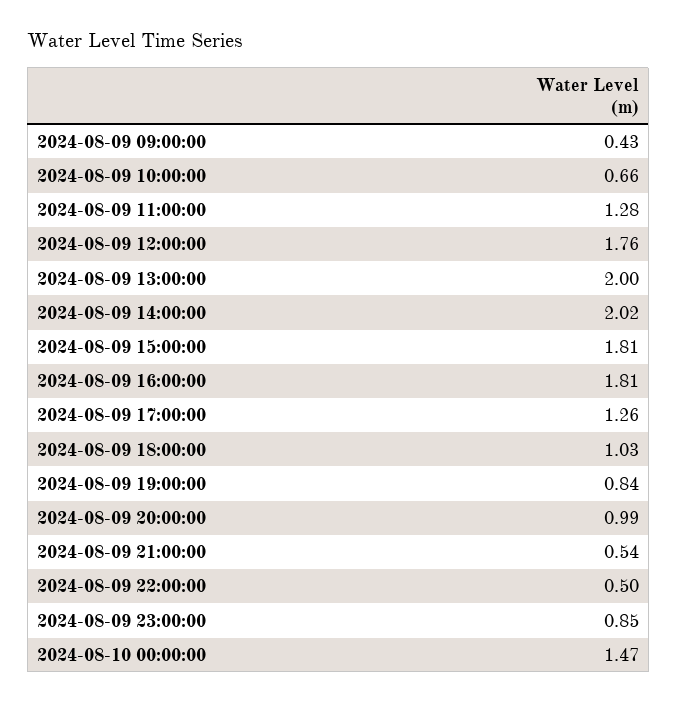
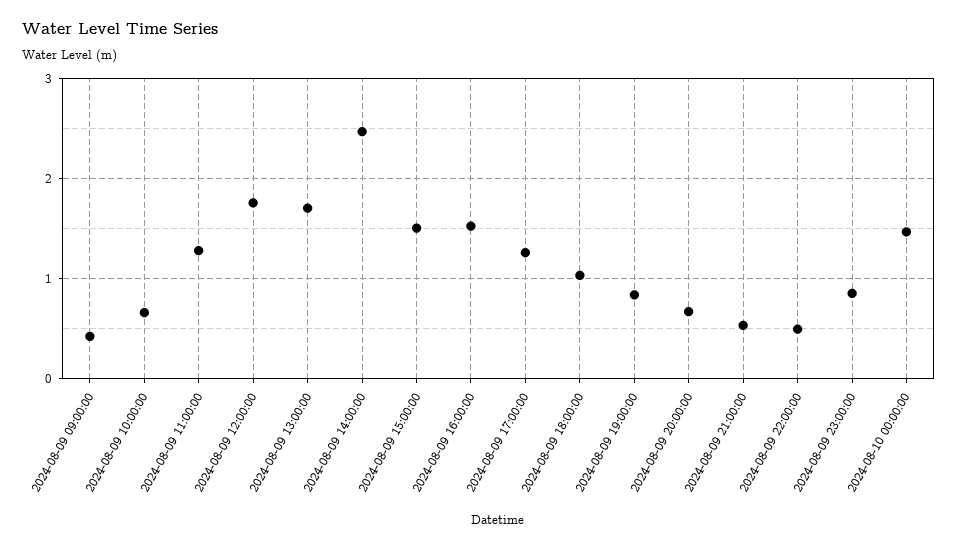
  {
    "2024-08-09 09:00:00": 0.43,
    "2024-08-09 10:00:00": 0.66,
    "2024-08-09 11:00:00": 1.28,
    "2024-08-09 12:00:00": 1.76,
-   "2024-08-09 13:00:00": 2,
+   "2024-08-09 13:00:00": 1.7,
-   "2024-08-09 14:00:00": 2.02,
+   "2024-08-09 14:00:00": 2.5,
-   "2024-08-09 15:00:00": 1.81,
+   "2024-08-09 15:00:00": 1.5,
-   "2024-08-09 16:00:00": 1.81,
+   "2024-08-09 16:00:00": 1.5,
    "2024-08-09 17:00:00": 1.26,
    "2024-08-09 18:00:00": 1.03,
    "2024-08-09 19:00:00": 0.84,
-   "2024-08-09 20:00:00": 0.99,
+   "2024-08-09 20:00:00": 0.7,
    "2024-08-09 21:00:00": 0.54,
    "2024-08-09 22:00:00": 0.5,
    "2024-08-09 23:00:00": 0.85,
    "2024-08-10 00:00:00": 1.47
  }

